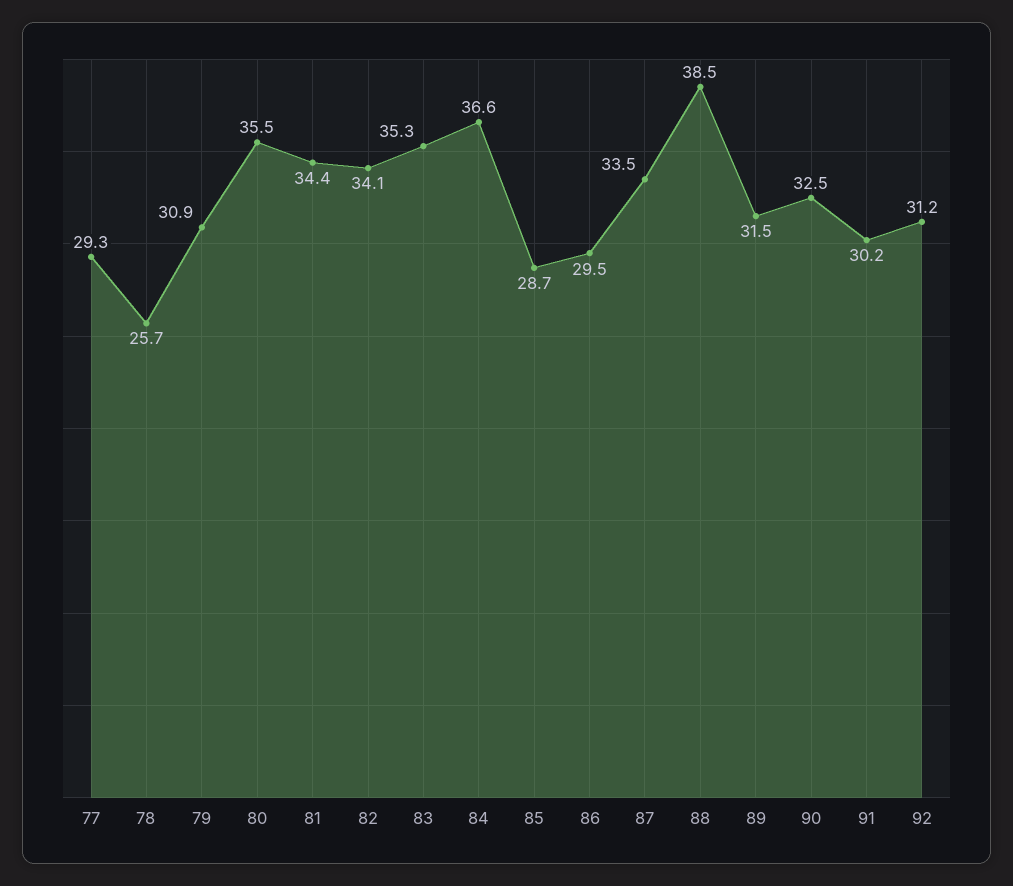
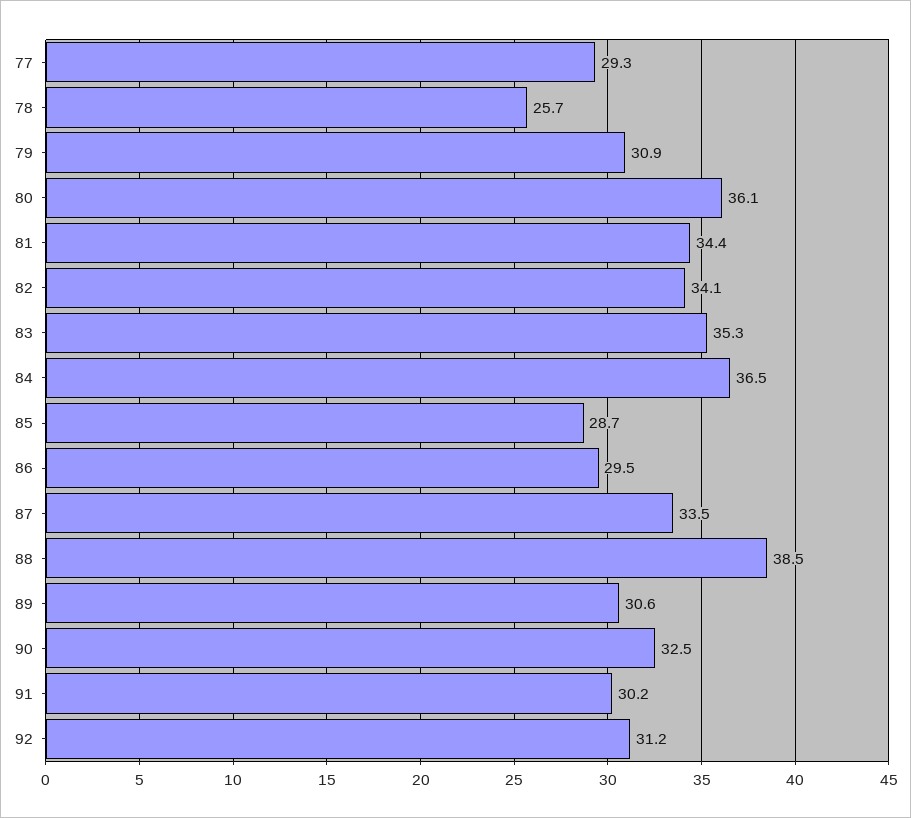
  {
    "77": 29.3,
    "78": 25.7,
    "79": 30.9,
-   "80": 35.5,
+   "80": 36.1,
    "81": 34.4,
    "82": 34.1,
    "83": 35.3,
-   "84": 36.6,
+   "84": 36.5,
    "85": 28.7,
    "86": 29.5,
    "87": 33.5,
    "88": 38.5,
-   "89": 31.5,
+   "89": 30.6,
    "90": 32.5,
    "91": 30.2,
    "92": 31.2
  }

